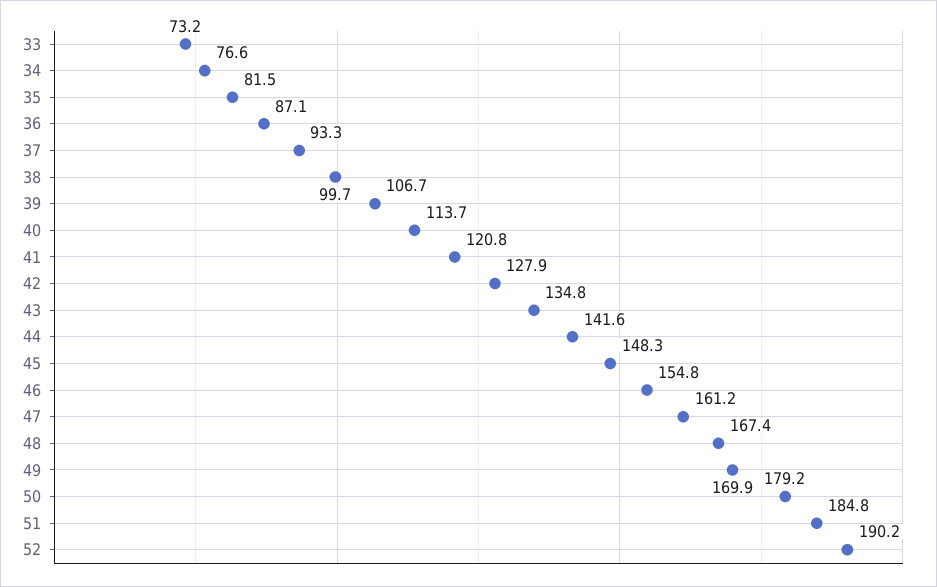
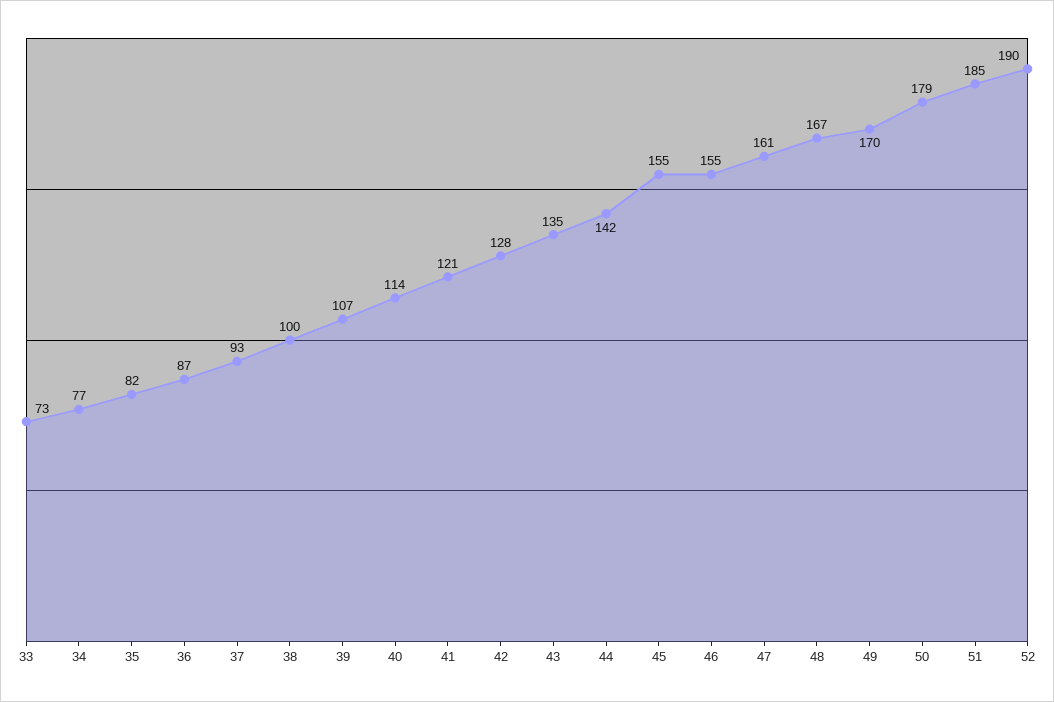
  {
    "33": 73.2,
    "34": 76.6,
    "35": 81.5,
    "36": 87.1,
    "37": 93.3,
    "38": 99.7,
    "39": 106.7,
    "40": 113.7,
    "41": 120.8,
    "42": 127.9,
    "43": 134.8,
    "44": 141.6,
-   "45": 148.3,
+   "45": 155,
    "46": 154.8,
    "47": 161.2,
    "48": 167.4,
    "49": 169.9,
    "50": 179.2,
    "51": 184.8,
    "52": 190.2
  }

